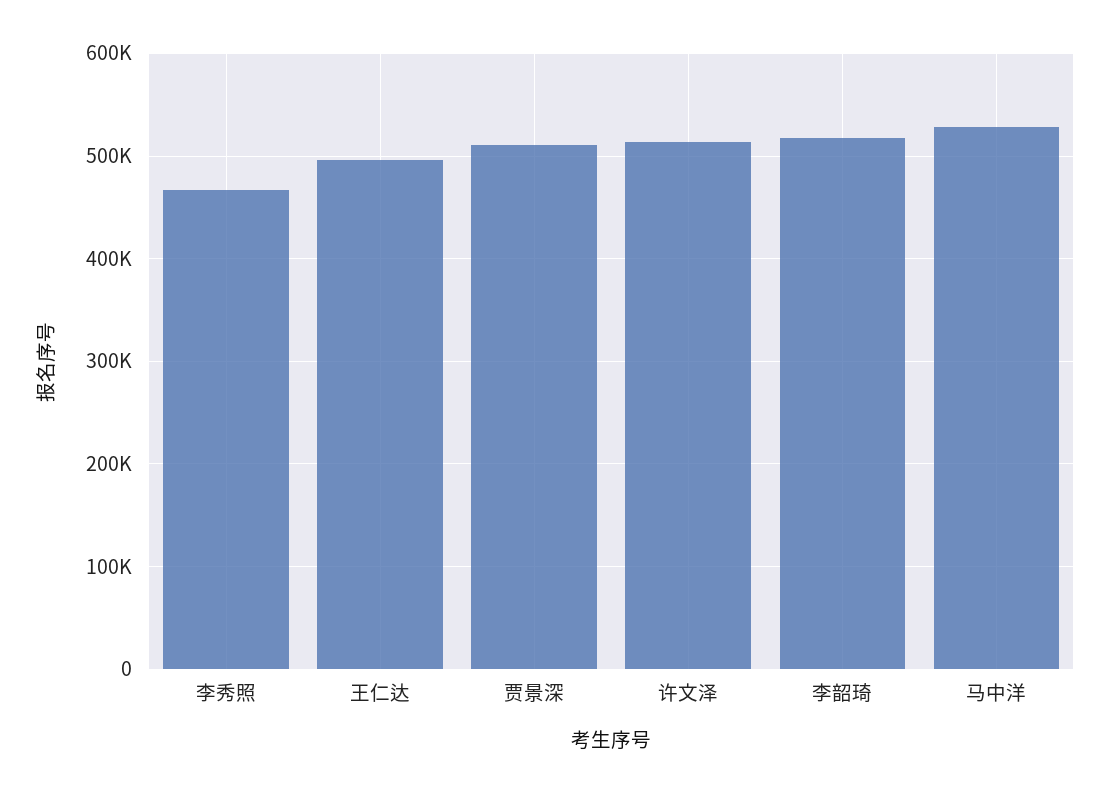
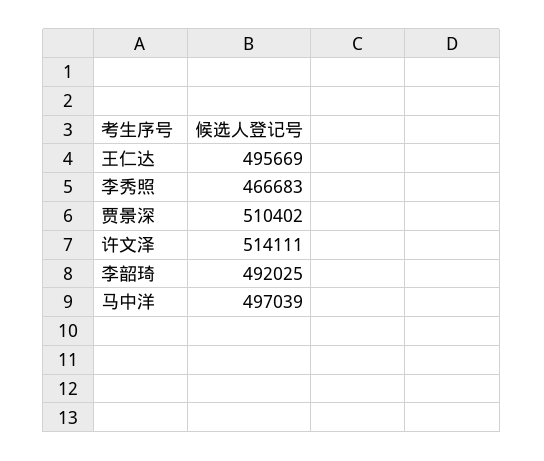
  {
    "李秀照": 466683,
    "王仁达": 495669,
    "贾景深": 510402,
    "许文泽": 514111,
-   "李韶琦": 520000,
+   "李韶琦": 492025,
-   "马中洋": 530000
+   "马中洋": 497039
  }

